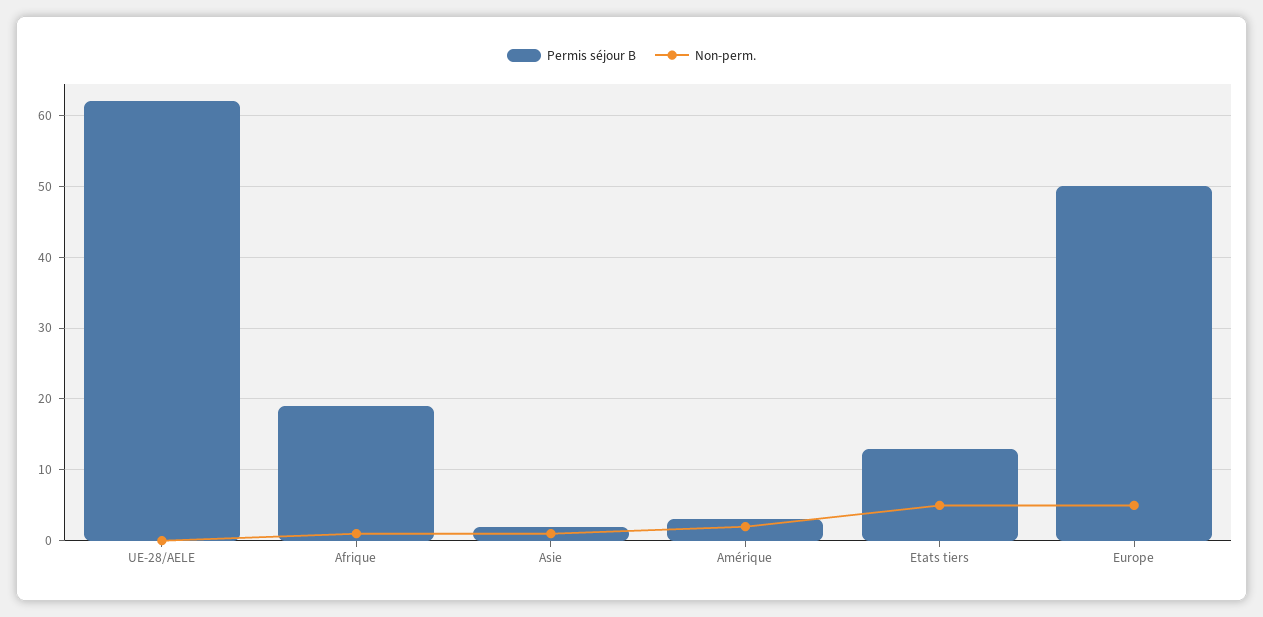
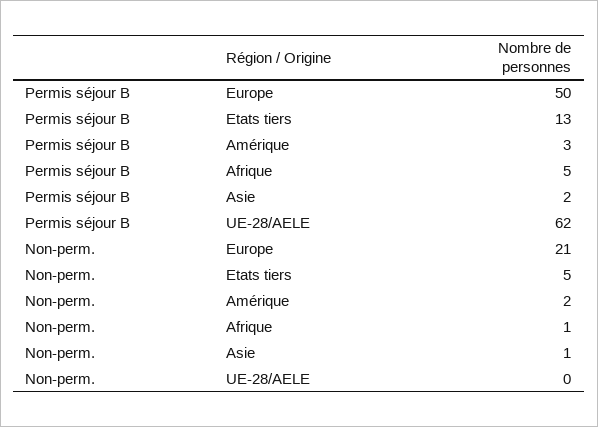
  {
    "Permis séjour B": {
      "UE-28/AELE": 62,
-     "Afrique": 19,
+     "Afrique": 5,
      "Asie": 2,
      "Amérique": 3,
      "Etats tiers": 13,
      "Europe": 50
    },
    "Non-perm.": {
      "UE-28/AELE": 0,
      "Afrique": 1,
      "Asie": 1,
      "Amérique": 2,
      "Etats tiers": 5,
-     "Europe": 5
+     "Europe": 21
    }
  }

